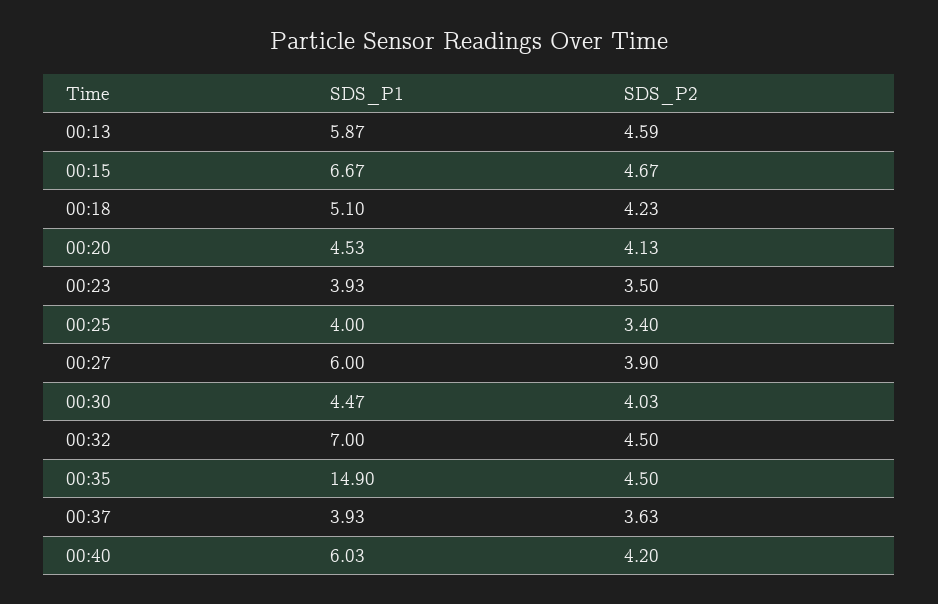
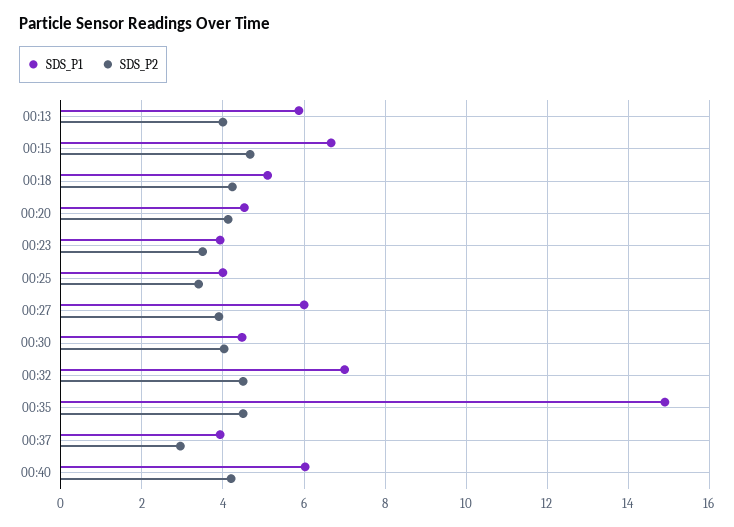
  {
    "SDS_P1": {
      "00:13": 5.87,
      "00:15": 6.67,
      "00:18": 5.1,
      "00:20": 4.53,
      "00:23": 3.93,
      "00:25": 4,
      "00:27": 6,
      "00:30": 4.47,
      "00:32": 7,
      "00:35": 14.9,
      "00:37": 3.93,
      "00:40": 6.03
    },
    "SDS_P2": {
-     "00:13": 4.59,
+     "00:13": 4,
      "00:15": 4.67,
      "00:18": 4.23,
      "00:20": 4.13,
      "00:23": 3.5,
      "00:25": 3.4,
      "00:27": 3.9,
      "00:30": 4.03,
      "00:32": 4.5,
      "00:35": 4.5,
-     "00:37": 3.63,
+     "00:37": 3,
      "00:40": 4.2
    }
  }

